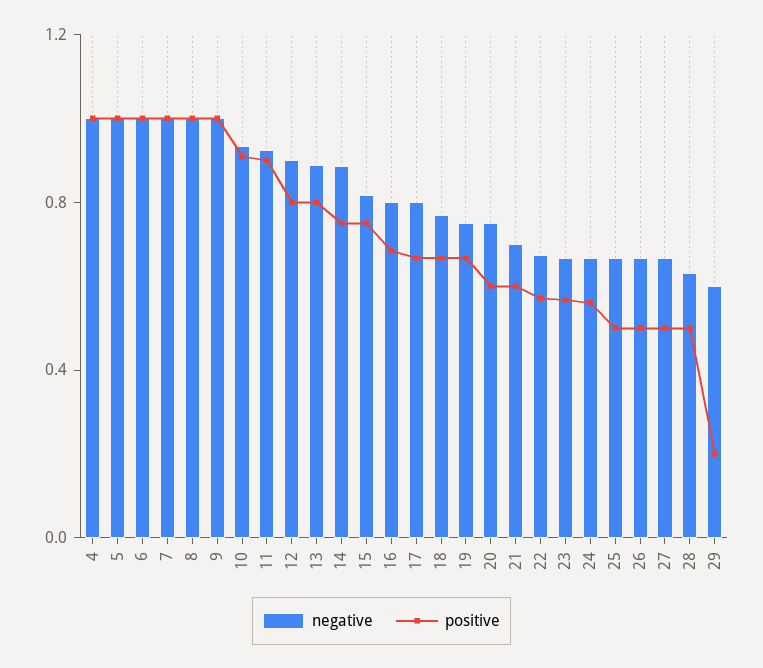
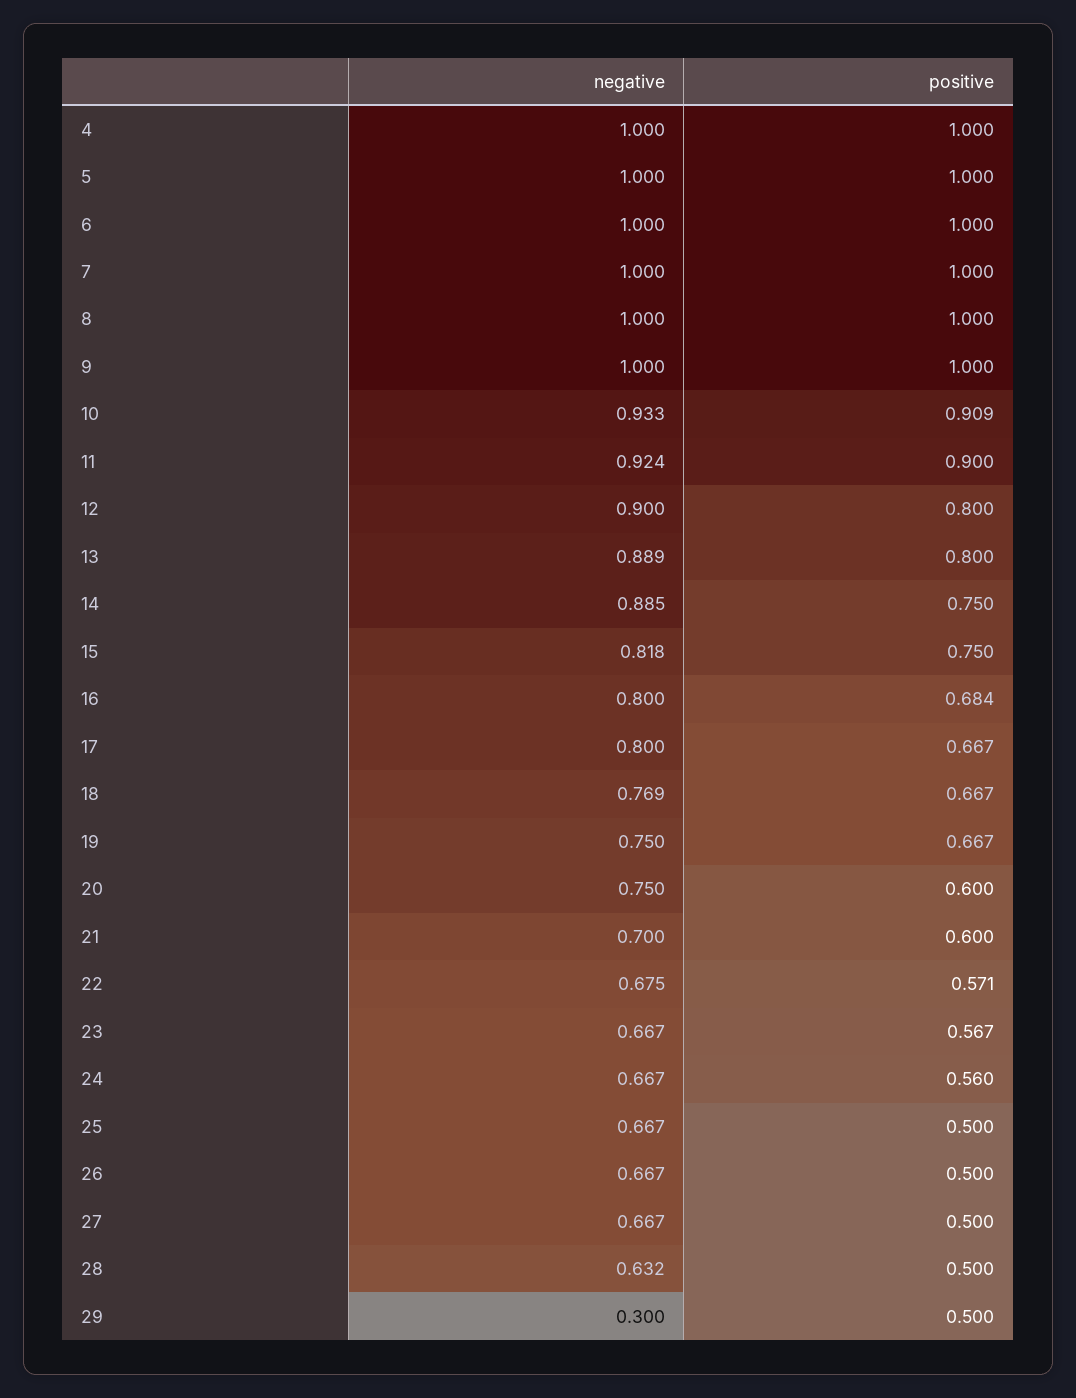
  {
    "negative": {
      "4": 1,
      "5": 1,
      "6": 1,
      "7": 1,
      "8": 1,
      "9": 1,
      "10": 0.933,
      "11": 0.924,
      "12": 0.9,
      "13": 0.889,
      "14": 0.885,
      "15": 0.818,
      "16": 0.8,
      "17": 0.8,
      "18": 0.769,
      "19": 0.75,
      "20": 0.75,
      "21": 0.7,
      "22": 0.675,
      "23": 0.667,
      "24": 0.667,
      "25": 0.667,
      "26": 0.667,
      "27": 0.667,
      "28": 0.632,
-     "29": 0.6
+     "29": 0.3
    },
    "positive": {
      "4": 1,
      "5": 1,
      "6": 1,
      "7": 1,
      "8": 1,
      "9": 1,
      "10": 0.909,
      "11": 0.9,
      "12": 0.8,
      "13": 0.8,
      "14": 0.75,
      "15": 0.75,
      "16": 0.684,
      "17": 0.667,
      "18": 0.667,
      "19": 0.667,
      "20": 0.6,
      "21": 0.6,
      "22": 0.571,
      "23": 0.567,
      "24": 0.56,
      "25": 0.5,
      "26": 0.5,
      "27": 0.5,
      "28": 0.5,
-     "29": 0.2
+     "29": 0.5
    }
  }

